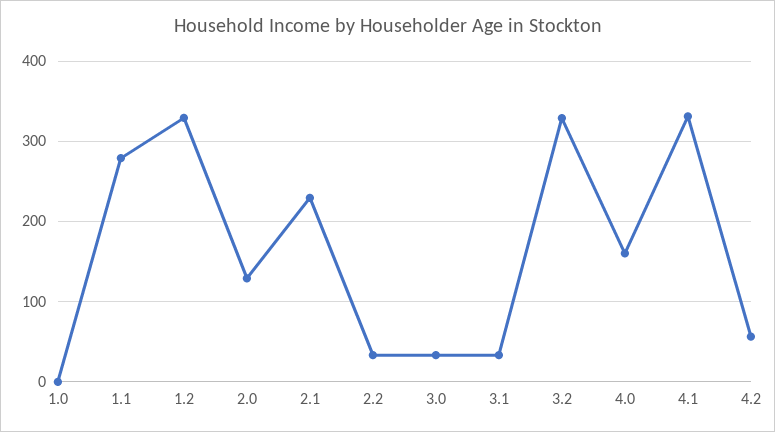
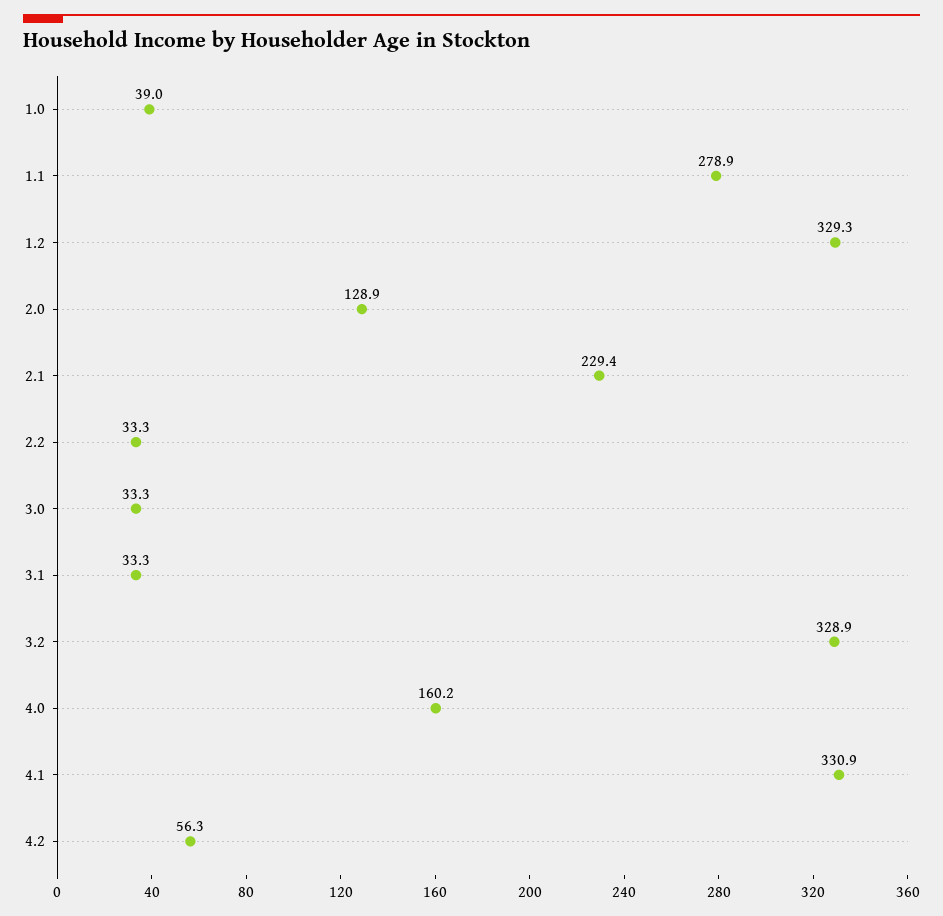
  {
-   "1.0": 0,
+   "1.0": 39,
    "1.1": 278.9,
    "1.2": 329.3,
    "2.0": 128.9,
    "2.1": 229.4,
    "2.2": 33.3,
    "3.0": 33.3,
    "3.1": 33.3,
    "3.2": 328.9,
    "4.0": 160.2,
    "4.1": 330.9,
    "4.2": 56.3
  }

